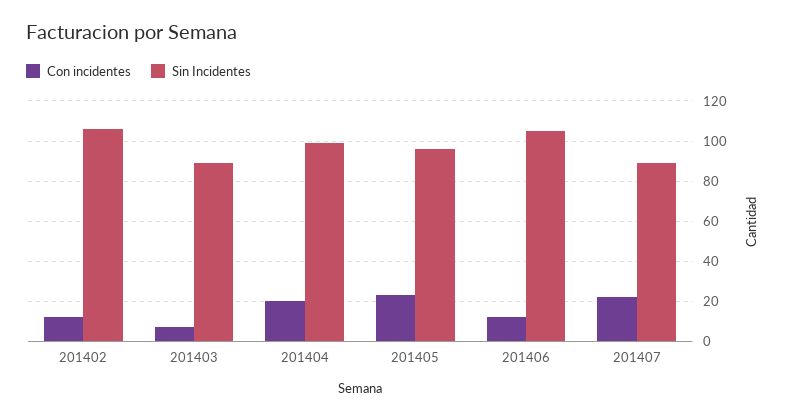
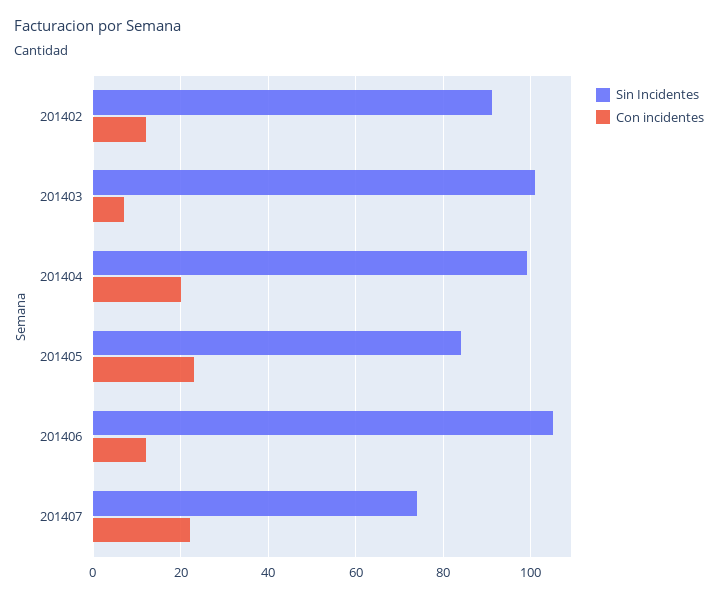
  {
    "Con incidentes": {
      "201402": 10,
      "201403": 5,
      "201404": 20,
      "201405": 25,
      "201406": 10,
      "201407": 20
    },
    "Sin Incidentes": {
-     "201402": 105,
+     "201402": 90,
-     "201403": 90,
+     "201403": 100,
      "201404": 100,
-     "201405": 95,
+     "201405": 85,
      "201406": 105,
-     "201407": 90
+     "201407": 75
    }
  }

